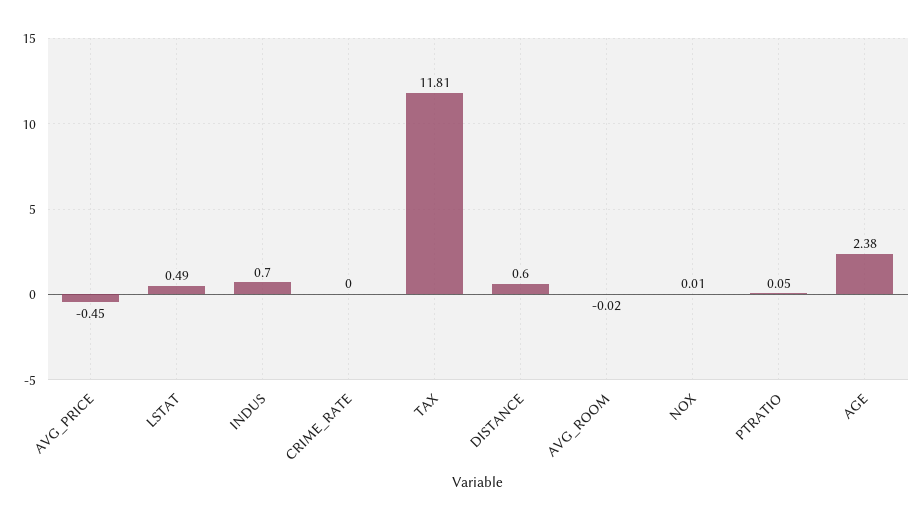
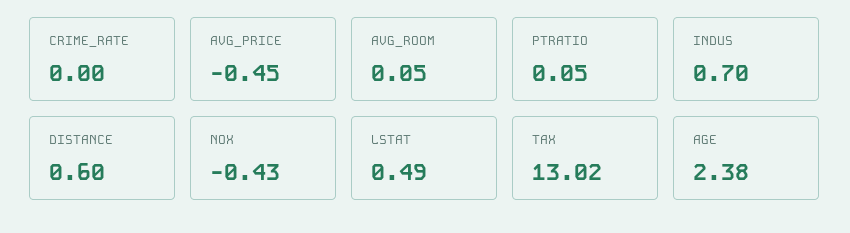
  {
    "AVG_PRICE": -0.45,
    "LSTAT": 0.49,
    "INDUS": 0.7,
    "CRIME_RATE": 0,
-   "TAX": 11.81,
+   "TAX": 13.02,
    "DISTANCE": 0.6,
-   "AVG_ROOM": -0.02,
+   "AVG_ROOM": 0.05,
-   "NOX": 0.01,
+   "NOX": -0.43,
    "PTRATIO": 0.05,
    "AGE": 2.38
  }

